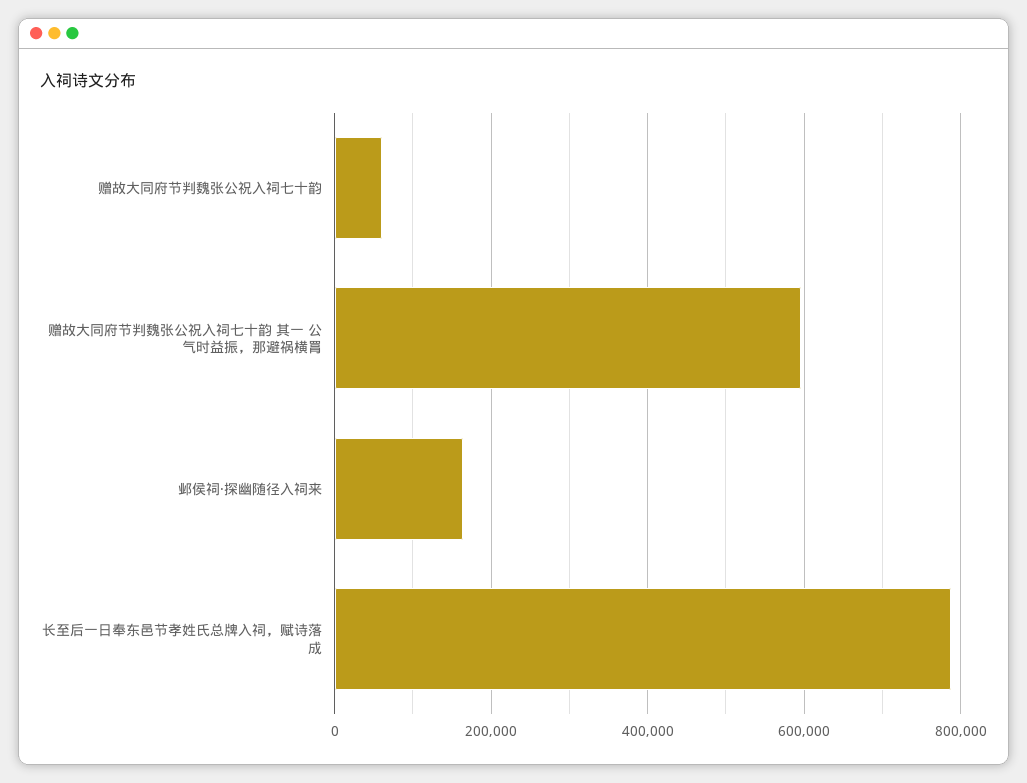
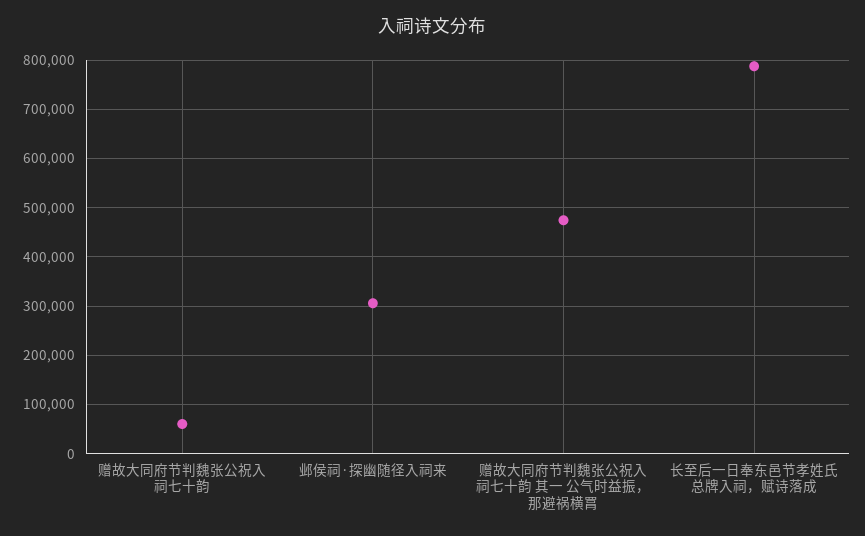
  {
    "赠故大同府节判魏张公祝入祠七十韵": 60000,
-   "赠故大同府节判魏张公祝入祠七十韵 其一 公气时益振，那避祸横罥": 600000,
+   "赠故大同府节判魏张公祝入祠七十韵 其一 公气时益振，那避祸横罥": 480000,
-   "邺侯祠·探幽随径入祠来": 160000,
+   "邺侯祠·探幽随径入祠来": 300000,
    "长至后一日奉东邑节孝姓氏总牌入祠，赋诗落成": 780000
  }

